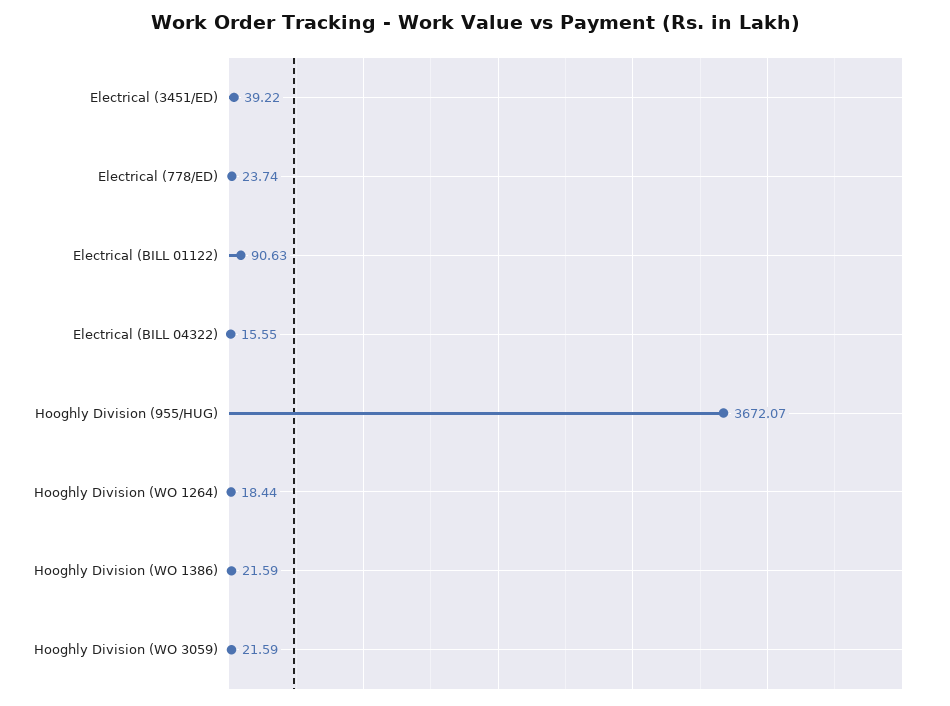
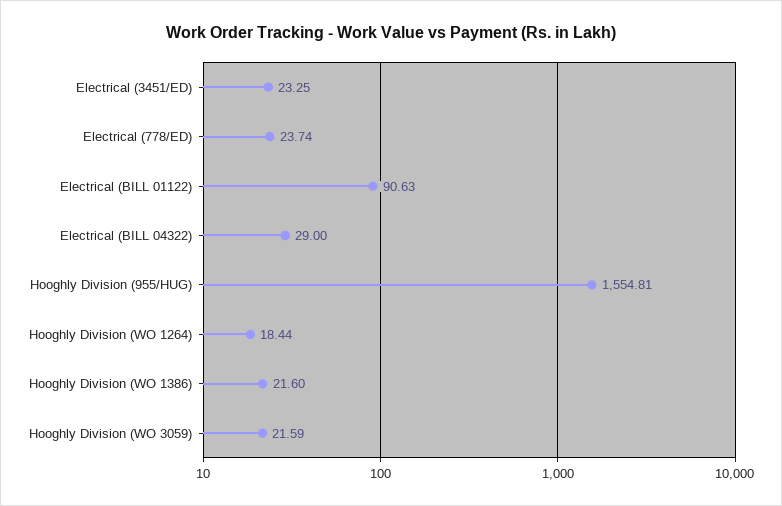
  {
-   "Electrical (3451/ED)": 39.22,
+   "Electrical (3451/ED)": 23.25,
    "Electrical (778/ED)": 23.74,
    "Electrical (BILL 01122)": 90.63,
-   "Electrical (BILL 04322)": 15.55,
+   "Electrical (BILL 04322)": 29,
-   "Hooghly Division (955/HUG)": 3672.07,
+   "Hooghly Division (955/HUG)": 1554.81,
    "Hooghly Division (WO 1264)": 18.44,
-   "Hooghly Division (WO 1386)": 21.59,
+   "Hooghly Division (WO 1386)": 21.6,
    "Hooghly Division (WO 3059)": 21.59
  }

